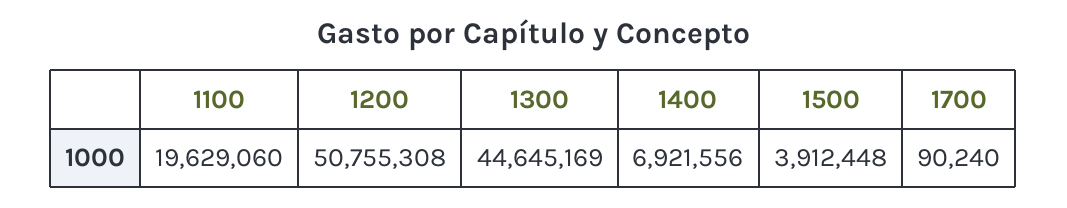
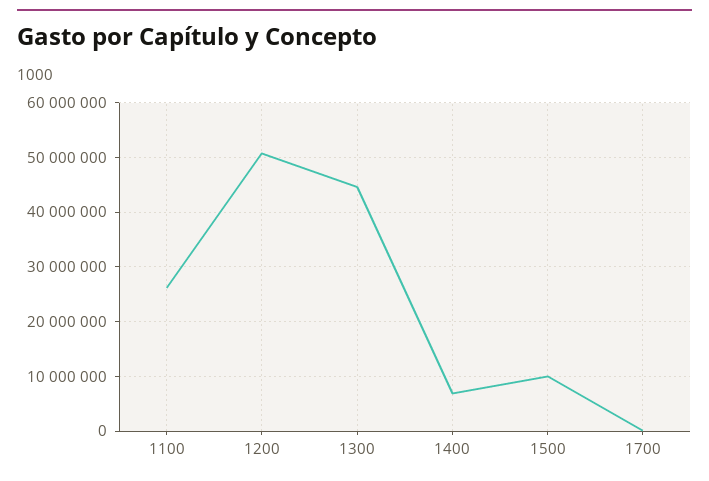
  {
-   "1100": 19629060,
+   "1100": 26000000,
    "1200": 50755308,
    "1300": 44645169,
    "1400": 6921556,
-   "1500": 3912448,
+   "1500": 10000000,
    "1700": 90240
  }

